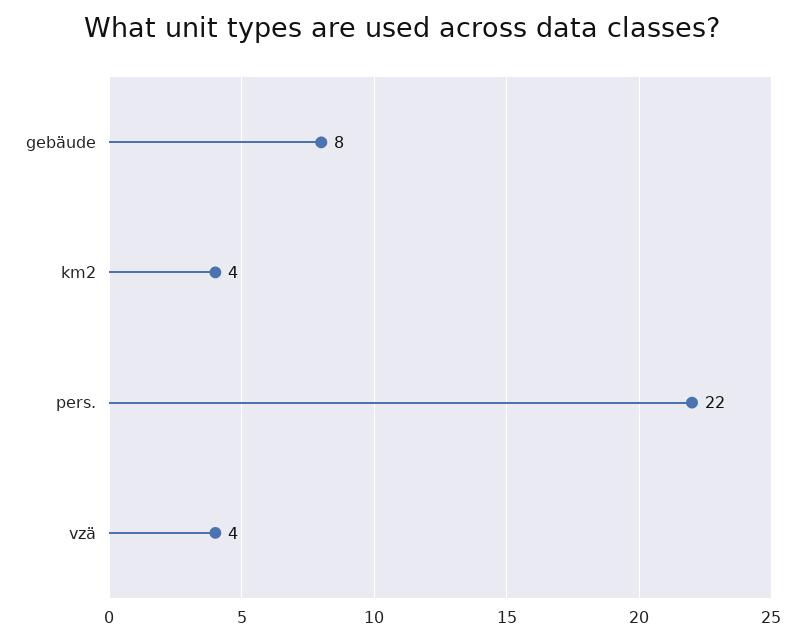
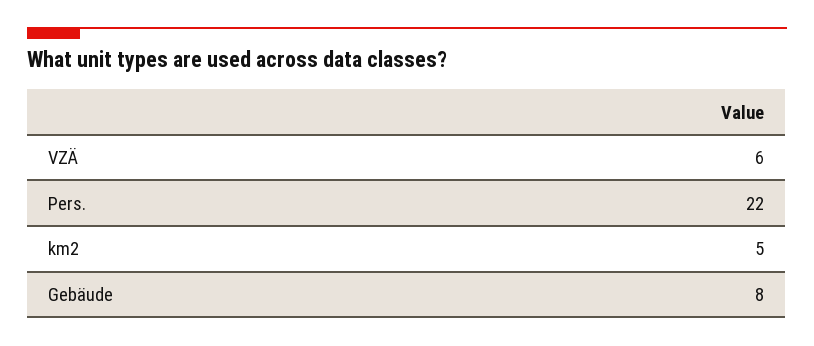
  {
    "gebäude": 8,
-   "km2": 4,
+   "km2": 5,
    "pers.": 22,
-   "vzä": 4
+   "vzä": 6
  }

